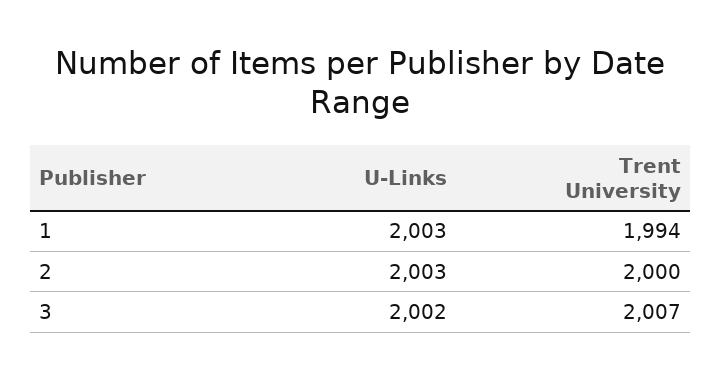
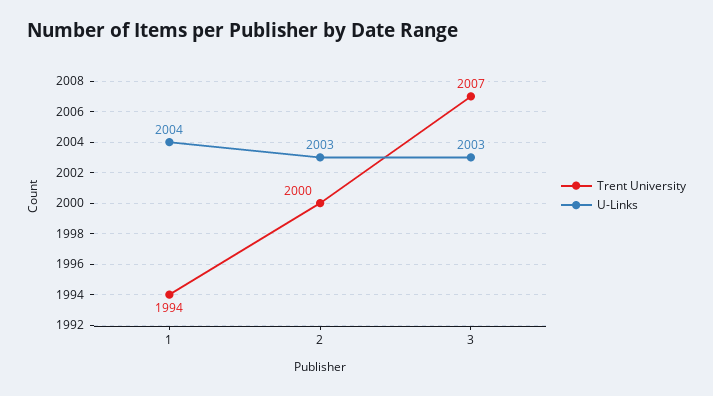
  {
    "U-Links": {
-     "1": 2003,
+     "1": 2004,
      "2": 2003,
-     "3": 2002
+     "3": 2003
    },
    "Trent University": {
      "1": 1994,
      "2": 2000,
      "3": 2007
    }
  }

